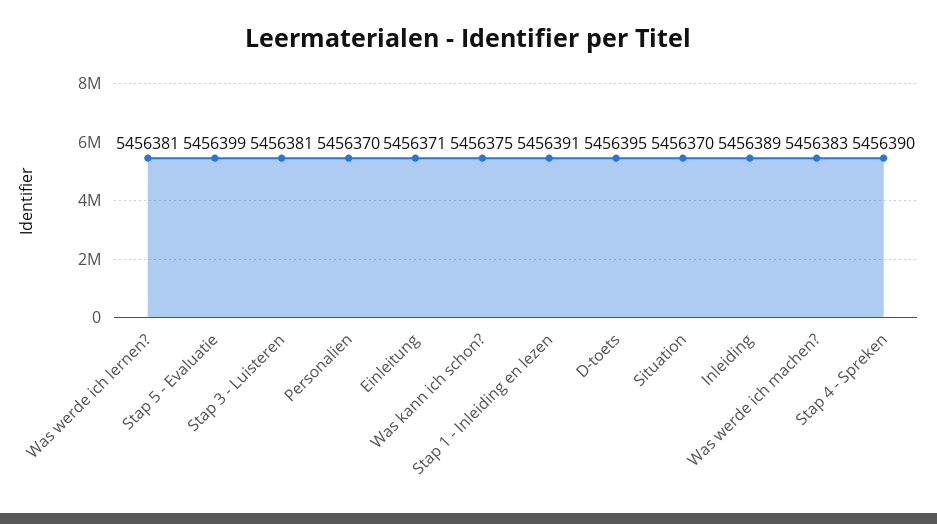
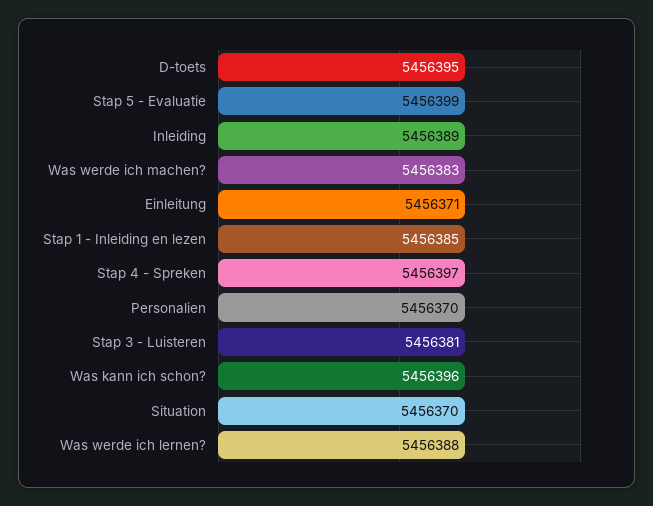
  {
-   "Was werde ich lernen?": 5456381,
+   "Was werde ich lernen?": 5456388,
    "Stap 5 - Evaluatie": 5456399,
    "Stap 3 - Luisteren": 5456381,
    "Personalien": 5456370,
    "Einleitung": 5456371,
-   "Was kann ich schon?": 5456375,
+   "Was kann ich schon?": 5456396,
-   "Stap 1 - Inleiding en lezen": 5456391,
+   "Stap 1 - Inleiding en lezen": 5456385,
    "D-toets": 5456395,
    "Situation": 5456370,
    "Inleiding": 5456389,
    "Was werde ich machen?": 5456383,
-   "Stap 4 - Spreken": 5456390
+   "Stap 4 - Spreken": 5456397
  }

